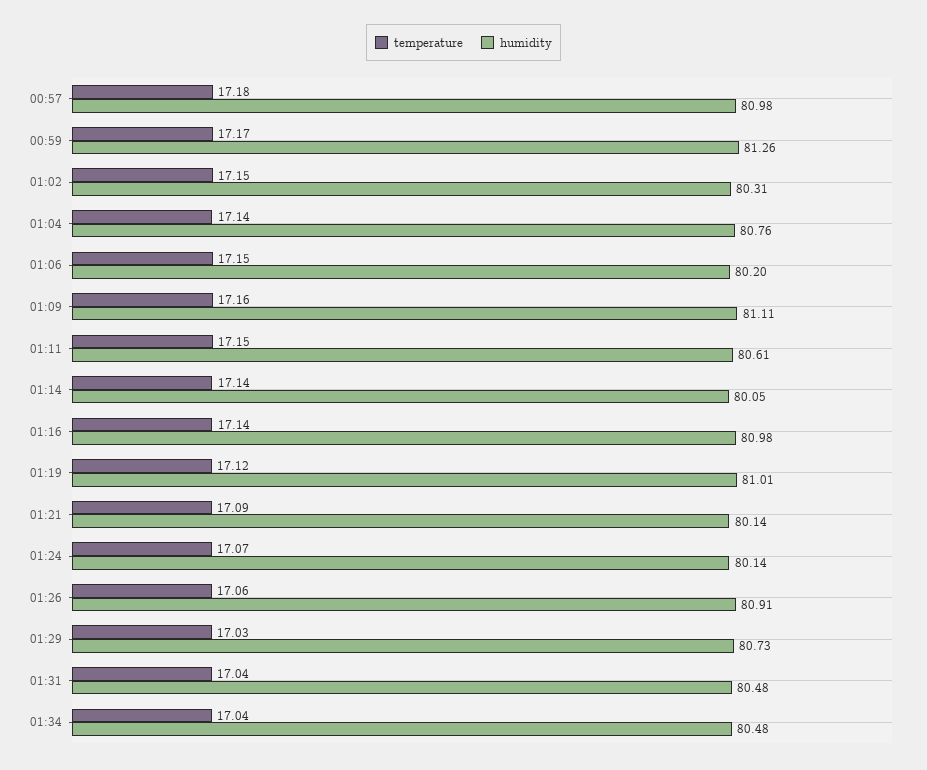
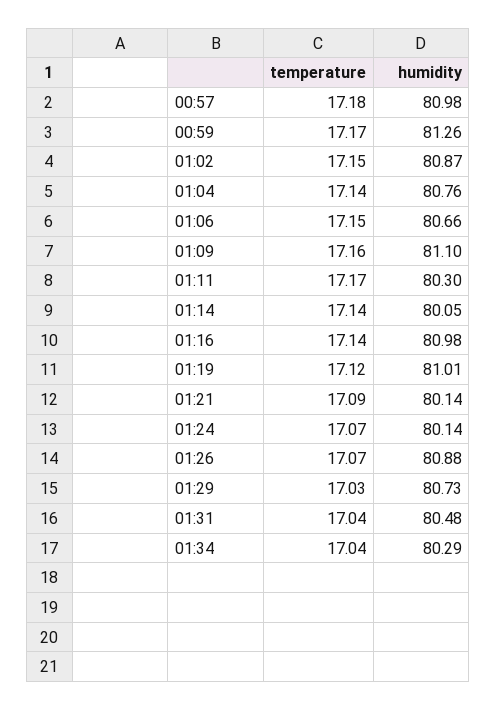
  {
    "temperature": {
      "00:57": 17.18,
      "00:59": 17.17,
      "01:02": 17.15,
      "01:04": 17.14,
      "01:06": 17.15,
      "01:09": 17.16,
-     "01:11": 17.15,
+     "01:11": 17.17,
      "01:14": 17.14,
      "01:16": 17.14,
      "01:19": 17.12,
      "01:21": 17.09,
      "01:24": 17.07,
-     "01:26": 17.06,
+     "01:26": 17.07,
      "01:29": 17.03,
      "01:31": 17.04,
      "01:34": 17.04
    },
    "humidity": {
      "00:57": 80.98,
      "00:59": 81.26,
-     "01:02": 80.31,
+     "01:02": 80.87,
      "01:04": 80.76,
-     "01:06": 80.2,
+     "01:06": 80.66,
-     "01:09": 81.11,
+     "01:09": 81.1,
-     "01:11": 80.61,
+     "01:11": 80.3,
      "01:14": 80.05,
      "01:16": 80.98,
      "01:19": 81.01,
      "01:21": 80.14,
      "01:24": 80.14,
-     "01:26": 80.91,
+     "01:26": 80.88,
      "01:29": 80.73,
      "01:31": 80.48,
-     "01:34": 80.48
+     "01:34": 80.29
    }
  }

